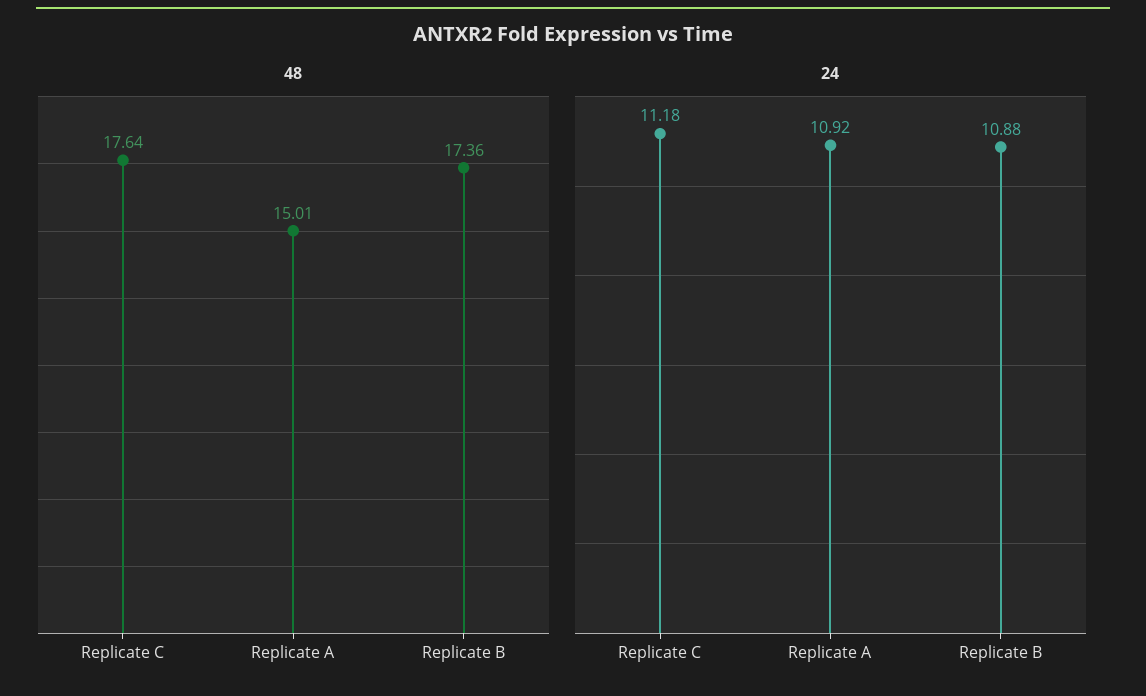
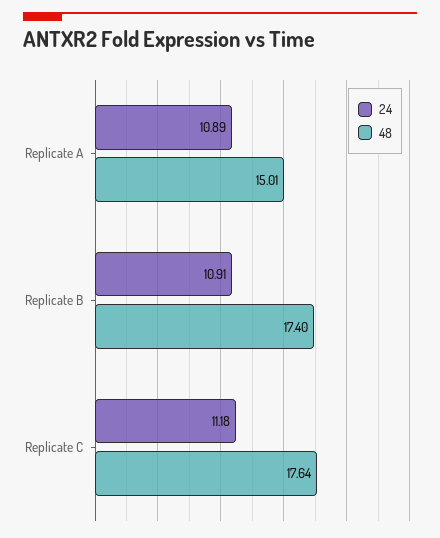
  {
    "48": {
      "Replicate C": 17.64,
      "Replicate A": 15.01,
-     "Replicate B": 17.36
+     "Replicate B": 17.4
    },
    "24": {
      "Replicate C": 11.18,
-     "Replicate A": 10.92,
+     "Replicate A": 10.89,
-     "Replicate B": 10.88
+     "Replicate B": 10.91
    }
  }

